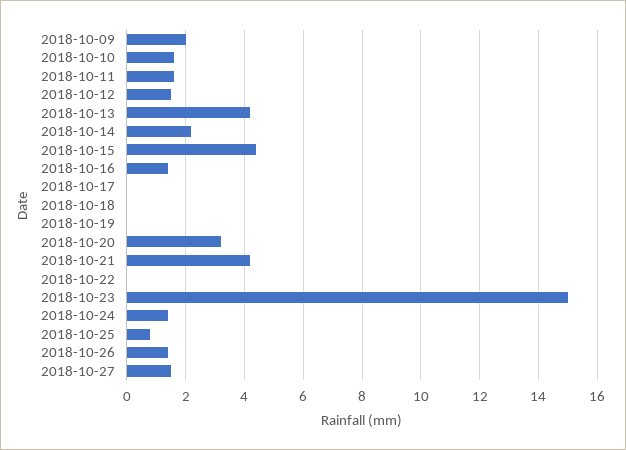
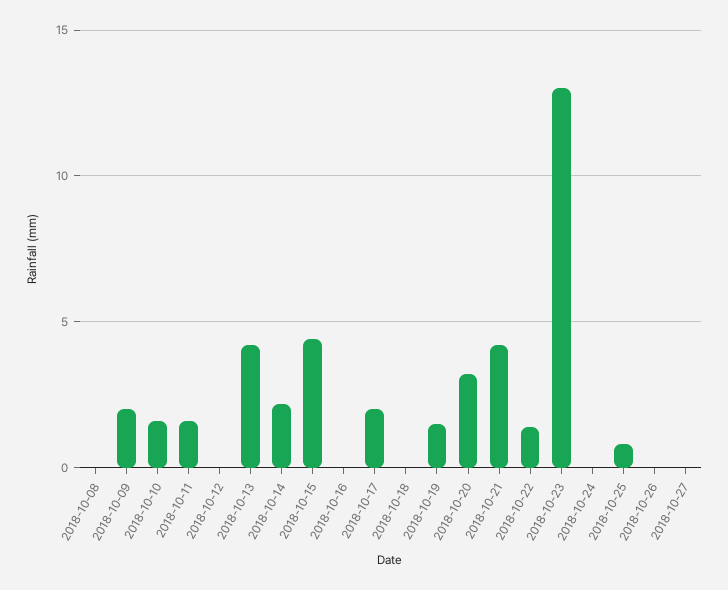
  {
    "2018-10-09": 2,
    "2018-10-10": 1.5,
    "2018-10-11": 1.5,
-   "2018-10-12": 1.5,
+   "2018-10-12": 0,
    "2018-10-13": 4,
    "2018-10-14": 2,
    "2018-10-15": 4.5,
-   "2018-10-16": 1.5,
+   "2018-10-16": 0,
-   "2018-10-17": 0,
+   "2018-10-17": 2,
    "2018-10-18": 0,
-   "2018-10-19": 0,
+   "2018-10-19": 1.5,
    "2018-10-20": 3,
    "2018-10-21": 4,
-   "2018-10-22": 0,
+   "2018-10-22": 1.5,
-   "2018-10-23": 15,
+   "2018-10-23": 13,
-   "2018-10-24": 1.5,
+   "2018-10-24": 0,
    "2018-10-25": 1,
-   "2018-10-26": 1.5,
+   "2018-10-26": 0,
-   "2018-10-27": 1.5
+   "2018-10-27": 0,
+   "2018-10-08": 0
  }

